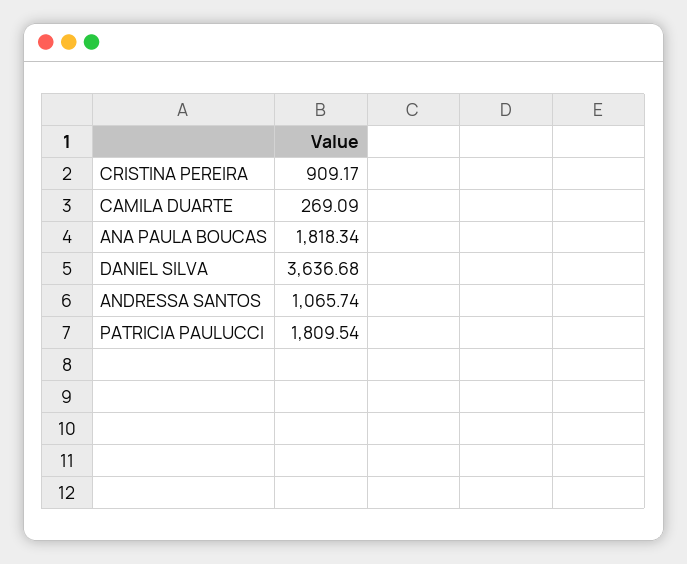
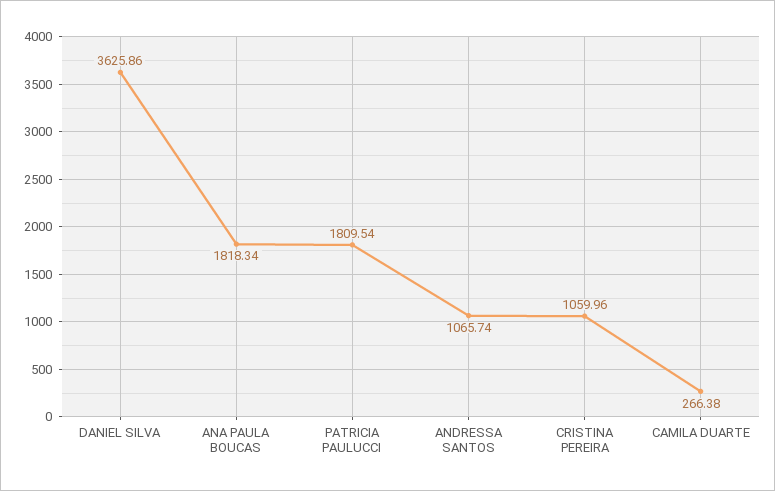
  {
-   "CRISTINA PEREIRA": 909.17,
+   "CRISTINA PEREIRA": 1059.96,
-   "CAMILA DUARTE": 269.09,
+   "CAMILA DUARTE": 266.38,
    "ANA PAULA BOUCAS": 1818.34,
-   "DANIEL SILVA": 3636.68,
+   "DANIEL SILVA": 3625.86,
    "ANDRESSA SANTOS": 1065.74,
    "PATRICIA PAULUCCI": 1809.54
  }

